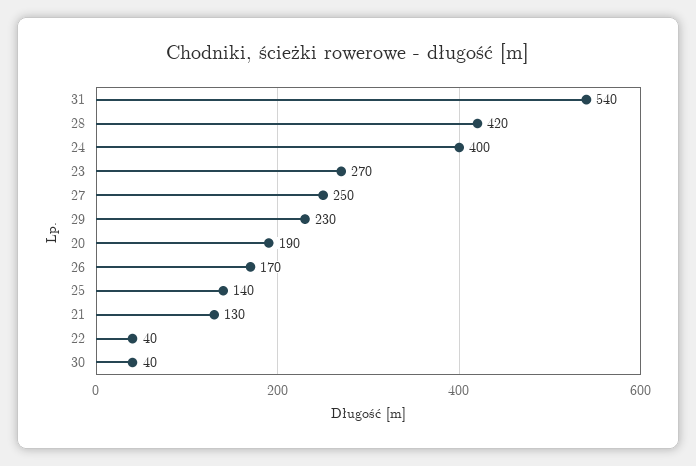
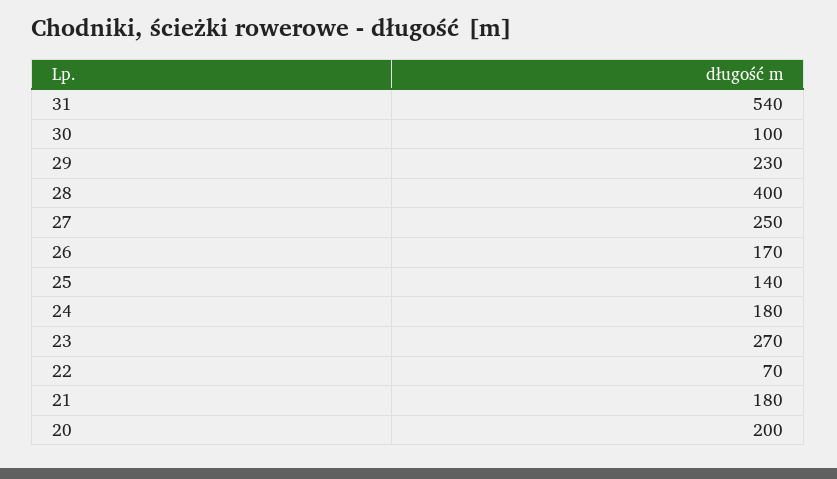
  {
    "31": 540,
-   "28": 420,
+   "28": 400,
-   "24": 400,
+   "24": 180,
    "23": 270,
    "27": 250,
    "29": 230,
-   "20": 190,
+   "20": 200,
    "26": 170,
    "25": 140,
-   "21": 130,
+   "21": 180,
-   "22": 40,
+   "22": 70,
-   "30": 40
+   "30": 100
  }

